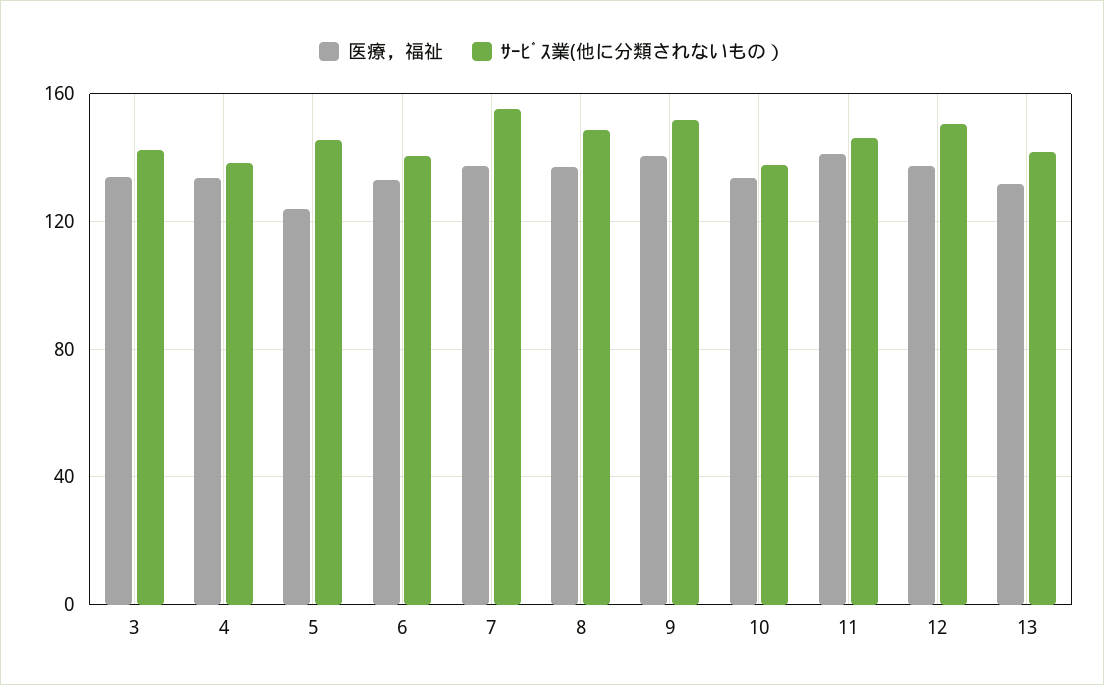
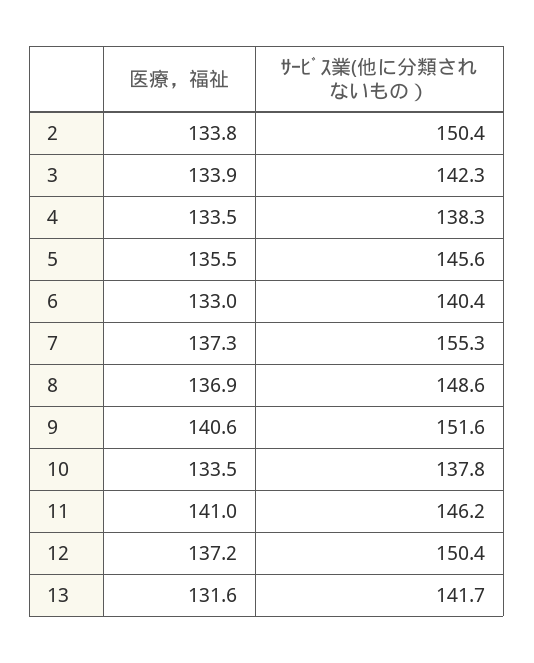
  {
    "医療，福祉": {
      "3": 133.9,
      "4": 133.5,
-     "5": 125,
+     "5": 135.5,
      "6": 133,
      "7": 137.3,
      "8": 136.9,
      "9": 140.6,
      "10": 133.5,
      "11": 141,
      "12": 137.2,
-     "13": 131.6
+     "13": 131.6,
+     "2": 133.8
    },
    "ｻｰﾋﾞｽ業(他に分類されないもの）": {
      "3": 142.3,
      "4": 138.3,
      "5": 145.6,
      "6": 140.4,
      "7": 155.3,
      "8": 148.6,
      "9": 151.6,
      "10": 137.8,
      "11": 146.2,
      "12": 150.4,
-     "13": 141.7
+     "13": 141.7,
+     "2": 150.4
    }
  }

